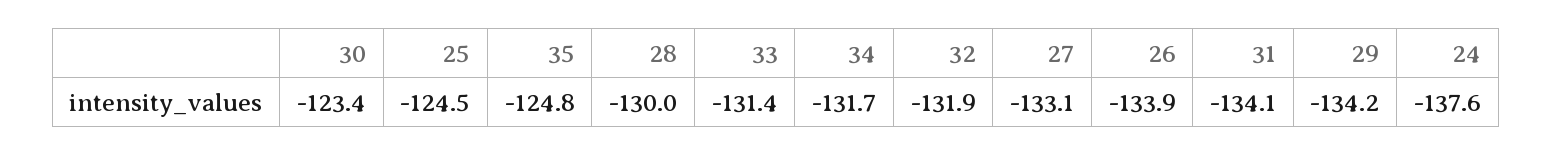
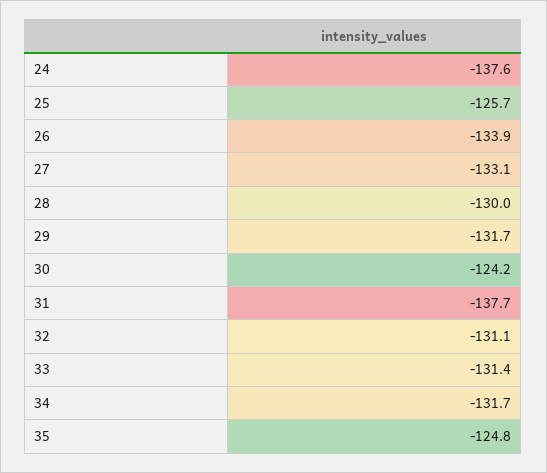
  {
-   "30": -123.4,
+   "30": -124.2,
-   "25": -124.5,
+   "25": -125.7,
    "35": -124.8,
    "28": -130,
    "33": -131.4,
    "34": -131.7,
-   "32": -131.9,
+   "32": -131.1,
    "27": -133.1,
    "26": -133.9,
-   "31": -134.1,
+   "31": -137.7,
-   "29": -134.2,
+   "29": -131.7,
    "24": -137.6
  }

